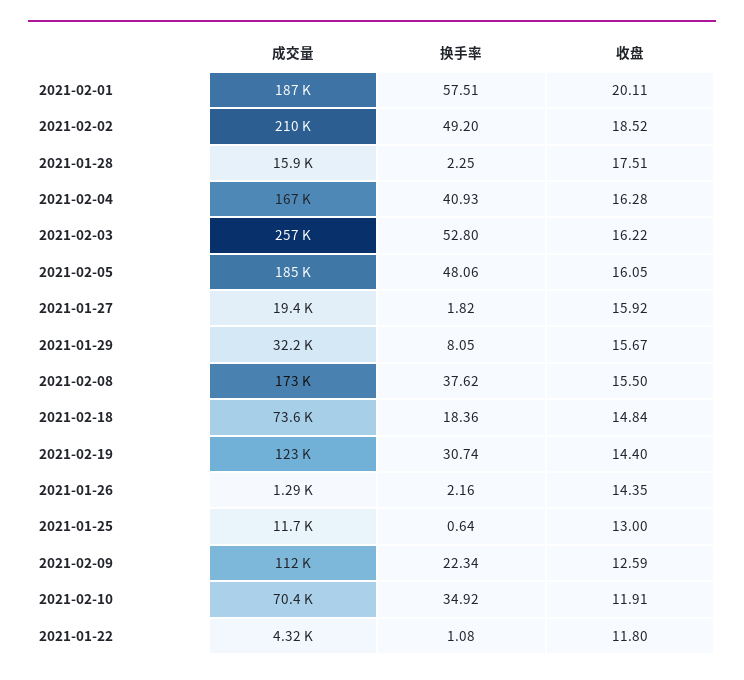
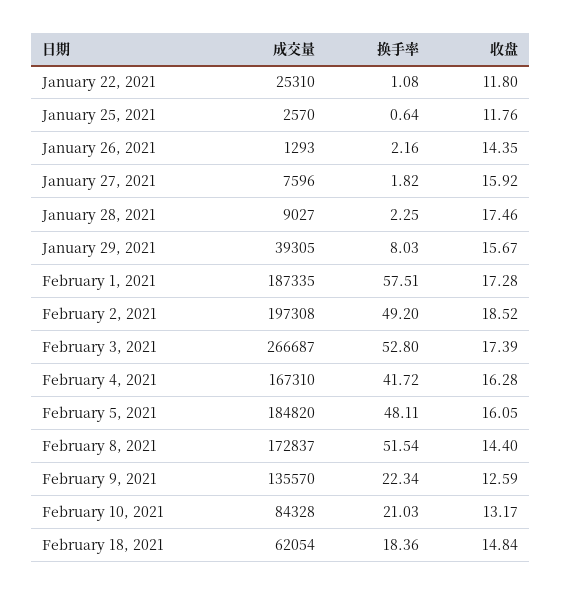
  {
    "成交量": {
      "2021-02-01": 187335,
-     "2021-02-02": 210000,
+     "2021-02-02": 197308,
-     "2021-01-28": 15900,
+     "2021-01-28": 9027,
      "2021-02-04": 167310,
-     "2021-02-03": 257000,
+     "2021-02-03": 266687,
      "2021-02-05": 184820,
-     "2021-01-27": 19400,
+     "2021-01-27": 7596,
-     "2021-01-29": 32200,
+     "2021-01-29": 39305,
      "2021-02-08": 172837,
-     "2021-02-18": 73600,
+     "2021-02-18": 62054,
-     "2021-02-19": 123000,
      "2021-01-26": 1293,
-     "2021-01-25": 11700,
+     "2021-01-25": 2570,
-     "2021-02-09": 112000,
+     "2021-02-09": 135570,
-     "2021-02-10": 70400,
+     "2021-02-10": 84328,
-     "2021-01-22": 4320
+     "2021-01-22": 25310
    },
    "换手率": {
      "2021-02-01": 57.51,
      "2021-02-02": 49.2,
      "2021-01-28": 2.25,
-     "2021-02-04": 40.93,
+     "2021-02-04": 41.72,
      "2021-02-03": 52.8,
-     "2021-02-05": 48.06,
+     "2021-02-05": 48.11,
      "2021-01-27": 1.82,
-     "2021-01-29": 8.05,
+     "2021-01-29": 8.03,
-     "2021-02-08": 37.62,
+     "2021-02-08": 51.54,
      "2021-02-18": 18.36,
-     "2021-02-19": 30.74,
      "2021-01-26": 2.16,
      "2021-01-25": 0.64,
      "2021-02-09": 22.34,
-     "2021-02-10": 34.92,
+     "2021-02-10": 21.03,
      "2021-01-22": 1.08
    },
    "收盘": {
-     "2021-02-01": 20.11,
+     "2021-02-01": 17.28,
      "2021-02-02": 18.52,
-     "2021-01-28": 17.51,
+     "2021-01-28": 17.46,
      "2021-02-04": 16.28,
-     "2021-02-03": 16.22,
+     "2021-02-03": 17.39,
      "2021-02-05": 16.05,
      "2021-01-27": 15.92,
      "2021-01-29": 15.67,
-     "2021-02-08": 15.5,
+     "2021-02-08": 14.4,
      "2021-02-18": 14.84,
-     "2021-02-19": 14.4,
      "2021-01-26": 14.35,
-     "2021-01-25": 13,
+     "2021-01-25": 11.76,
      "2021-02-09": 12.59,
-     "2021-02-10": 11.91,
+     "2021-02-10": 13.17,
      "2021-01-22": 11.8
    }
  }

